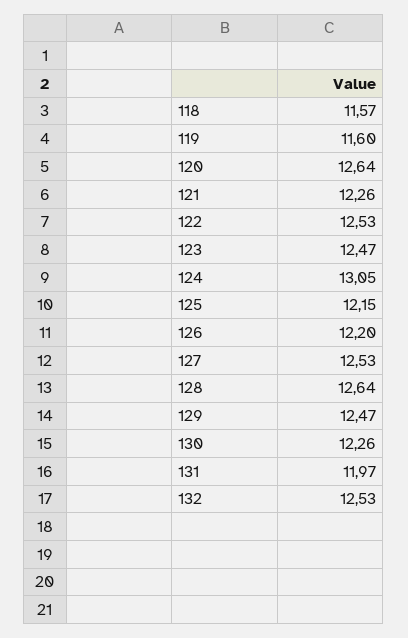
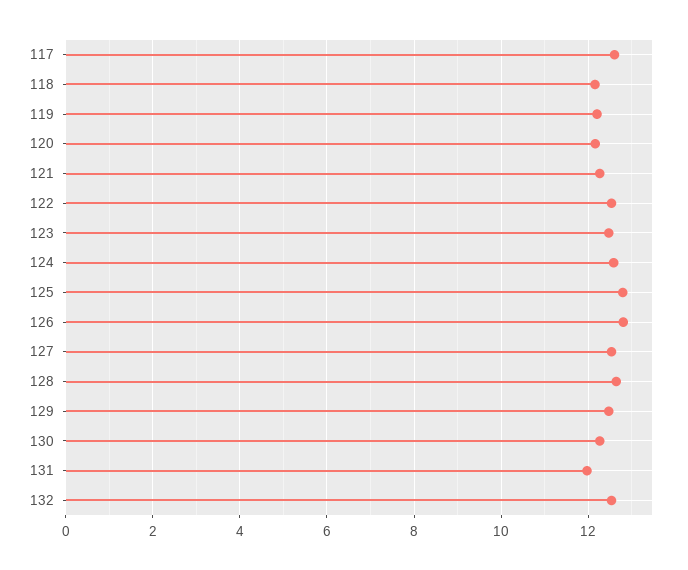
  {
-   "118": 11.57,
+   "118": 12.2,
-   "119": 11.6,
+   "119": 12.2,
-   "120": 12.64,
+   "120": 12.2,
    "121": 12.26,
    "122": 12.53,
    "123": 12.47,
-   "124": 13.05,
+   "124": 12.6,
-   "125": 12.15,
+   "125": 12.8,
-   "126": 12.2,
+   "126": 12.8,
    "127": 12.53,
    "128": 12.64,
    "129": 12.47,
    "130": 12.26,
    "131": 11.97,
-   "132": 12.53
+   "132": 12.53,
+   "117": 12.6
  }

